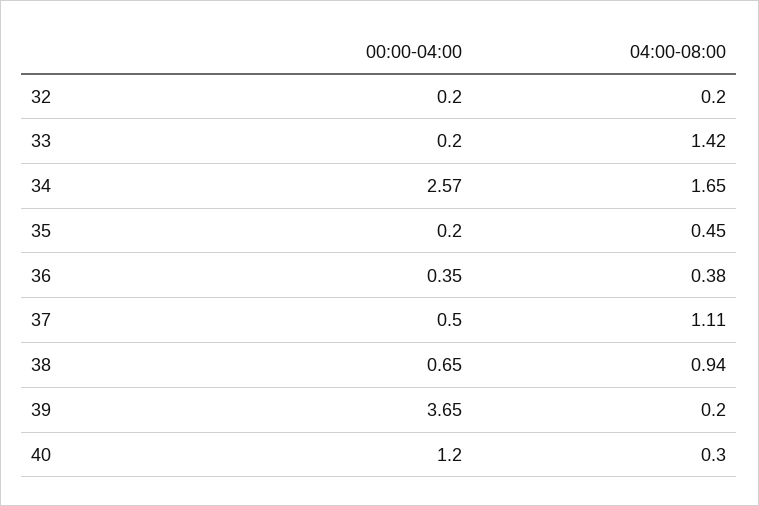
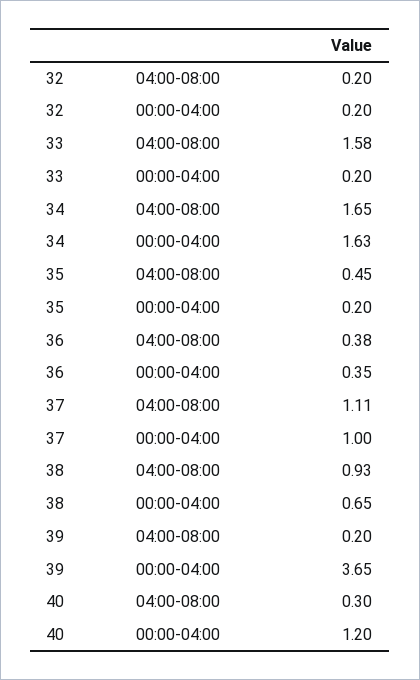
  {
    "00:00-04:00": {
      "32": 0.2,
      "33": 0.2,
-     "34": 2.57,
+     "34": 1.63,
      "35": 0.2,
      "36": 0.35,
-     "37": 0.5,
+     "37": 1,
      "38": 0.65,
      "39": 3.65,
      "40": 1.2
    },
    "04:00-08:00": {
      "32": 0.2,
-     "33": 1.42,
+     "33": 1.58,
      "34": 1.65,
      "35": 0.45,
      "36": 0.38,
      "37": 1.11,
-     "38": 0.94,
+     "38": 0.93,
      "39": 0.2,
      "40": 0.3
    }
  }

